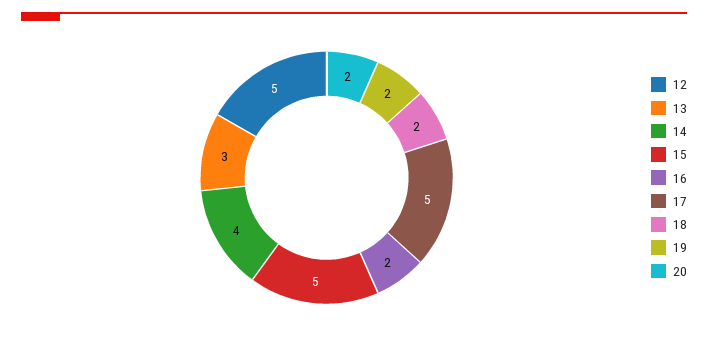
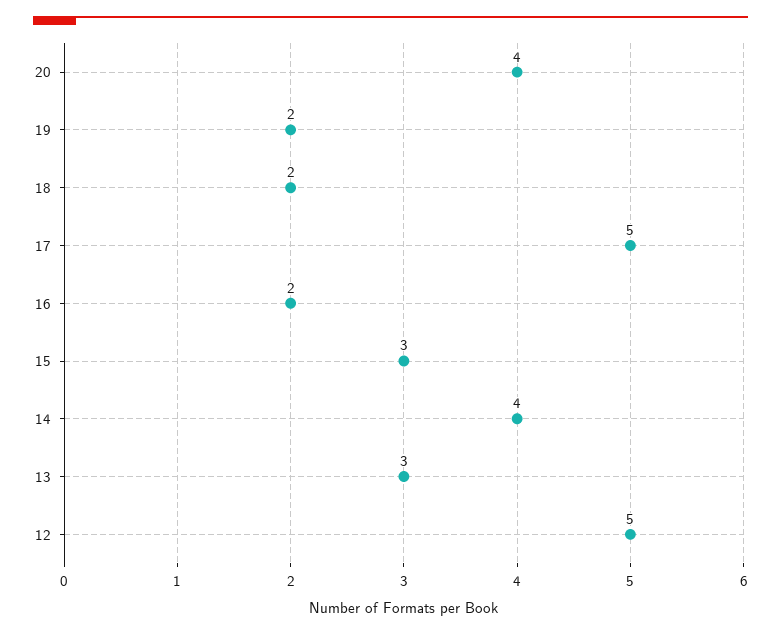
  {
    "12": 5,
    "13": 3,
    "14": 4,
-   "15": 5,
+   "15": 3,
    "16": 2,
    "17": 5,
    "18": 2,
    "19": 2,
-   "20": 2
+   "20": 4
  }

